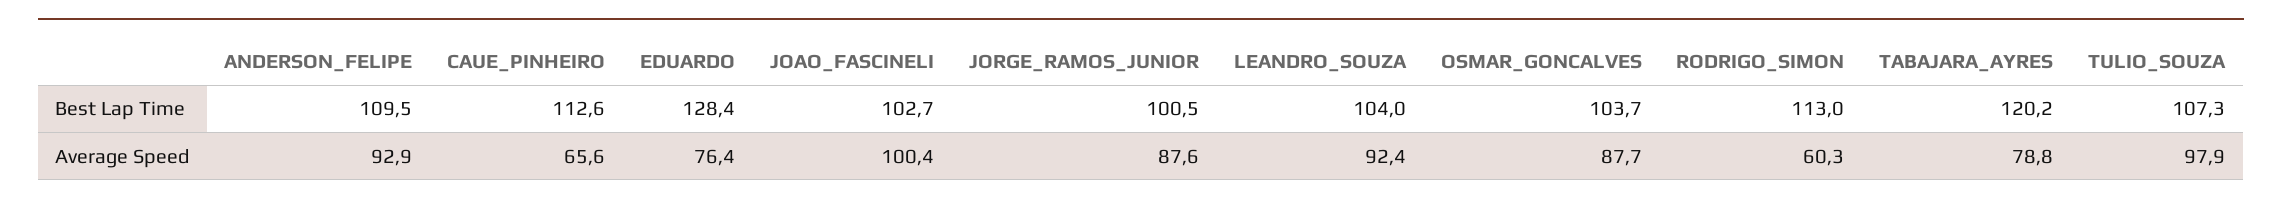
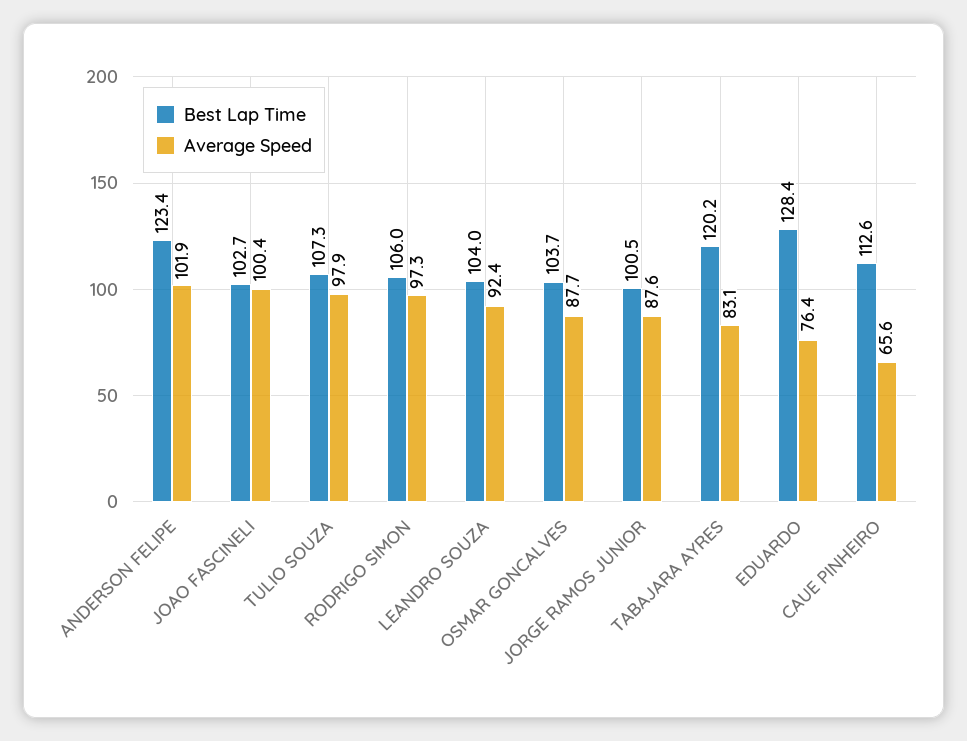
  {
    "Best Lap Time": {
-     "ANDERSON_FELIPE": 109.5,
+     "ANDERSON_FELIPE": 123.4,
      "CAUE_PINHEIRO": 112.6,
      "EDUARDO": 128.4,
      "JOAO_FASCINELI": 102.7,
      "JORGE_RAMOS_JUNIOR": 100.5,
      "LEANDRO_SOUZA": 104,
      "OSMAR_GONCALVES": 103.7,
-     "RODRIGO_SIMON": 113,
+     "RODRIGO_SIMON": 106,
      "TABAJARA_AYRES": 120.2,
      "TULIO_SOUZA": 107.3
    },
    "Average Speed": {
-     "ANDERSON_FELIPE": 92.9,
+     "ANDERSON_FELIPE": 101.9,
      "CAUE_PINHEIRO": 65.6,
      "EDUARDO": 76.4,
      "JOAO_FASCINELI": 100.4,
      "JORGE_RAMOS_JUNIOR": 87.6,
      "LEANDRO_SOUZA": 92.4,
      "OSMAR_GONCALVES": 87.7,
-     "RODRIGO_SIMON": 60.3,
+     "RODRIGO_SIMON": 97.3,
-     "TABAJARA_AYRES": 78.8,
+     "TABAJARA_AYRES": 83.1,
      "TULIO_SOUZA": 97.9
    }
  }

